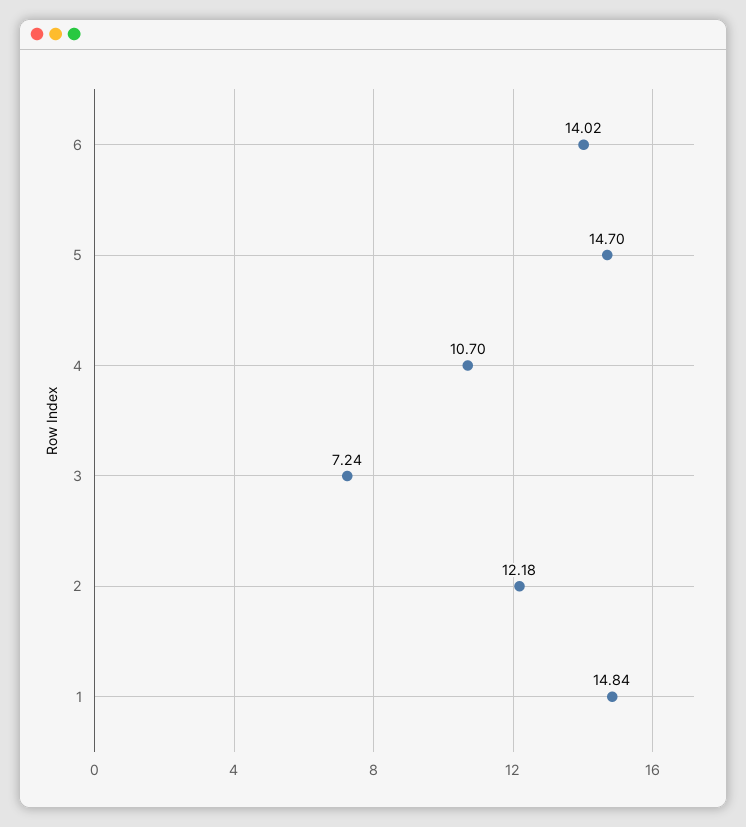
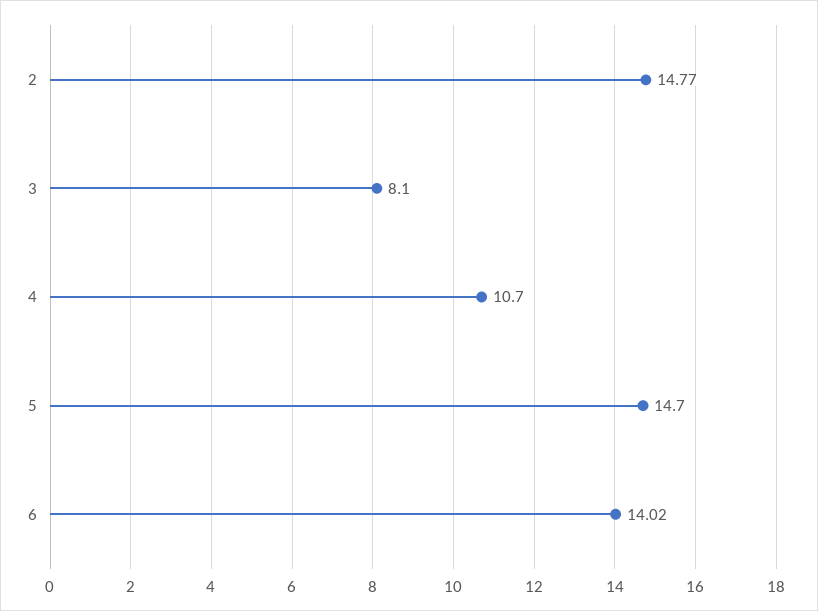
  {
    "6": 14.02,
    "5": 14.7,
    "4": 10.7,
-   "3": 7.24,
+   "3": 8.1,
-   "2": 12.18,
+   "2": 14.77
-   "1": 14.84
  }

